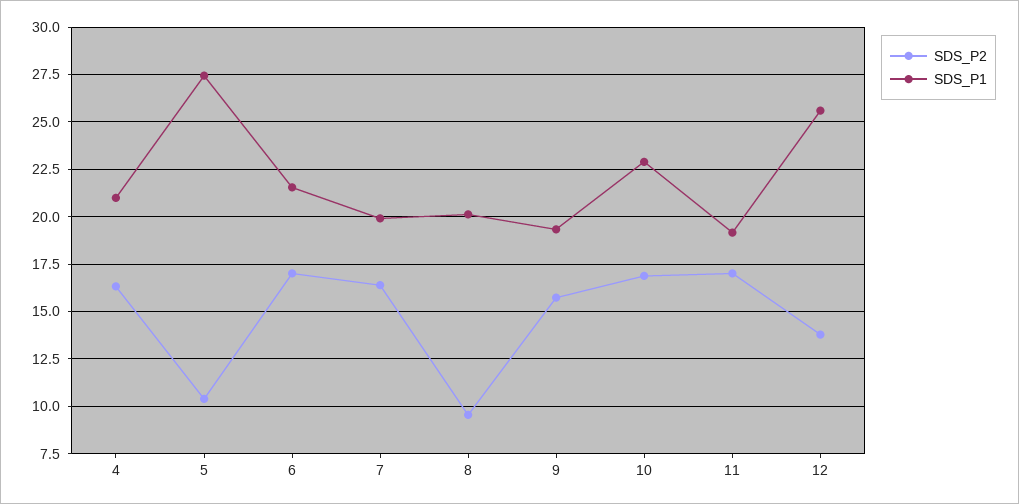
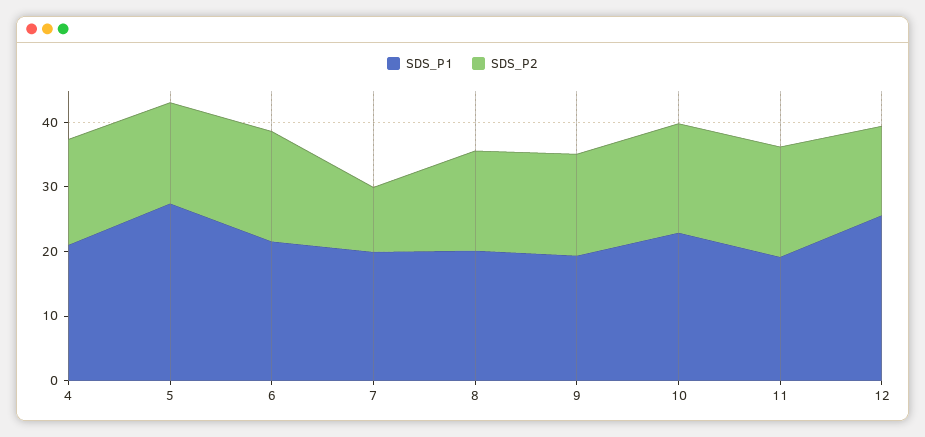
  {
    "SDS_P2": {
      "4": 16.5,
-     "5": 10.5,
+     "5": 16,
      "6": 17,
-     "7": 16.5,
+     "7": 10,
-     "8": 9.5,
+     "8": 16,
      "9": 15.5,
      "10": 17,
      "11": 17,
      "12": 14
    },
    "SDS_P1": {
      "4": 21,
      "5": 27.5,
      "6": 21.5,
      "7": 20,
      "8": 20,
      "9": 19.5,
      "10": 23,
      "11": 19,
      "12": 25.5
    }
  }

